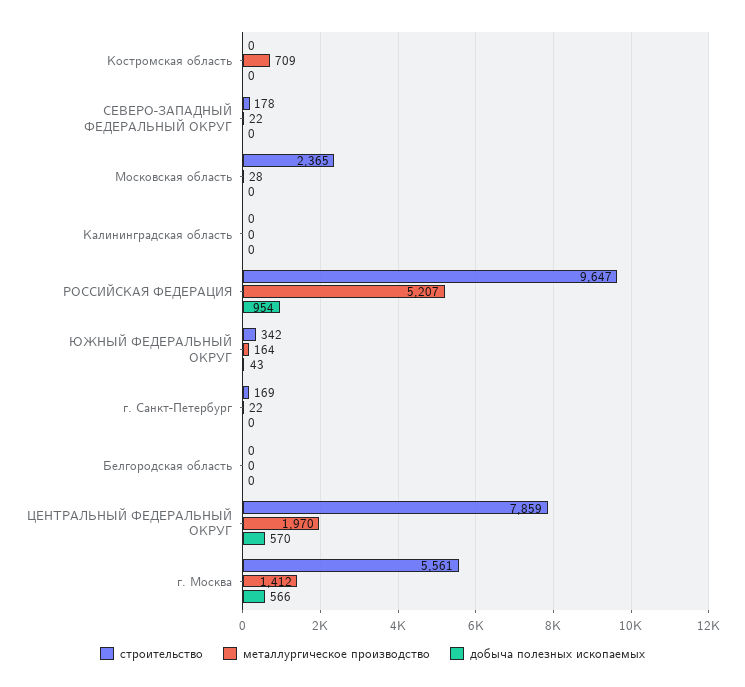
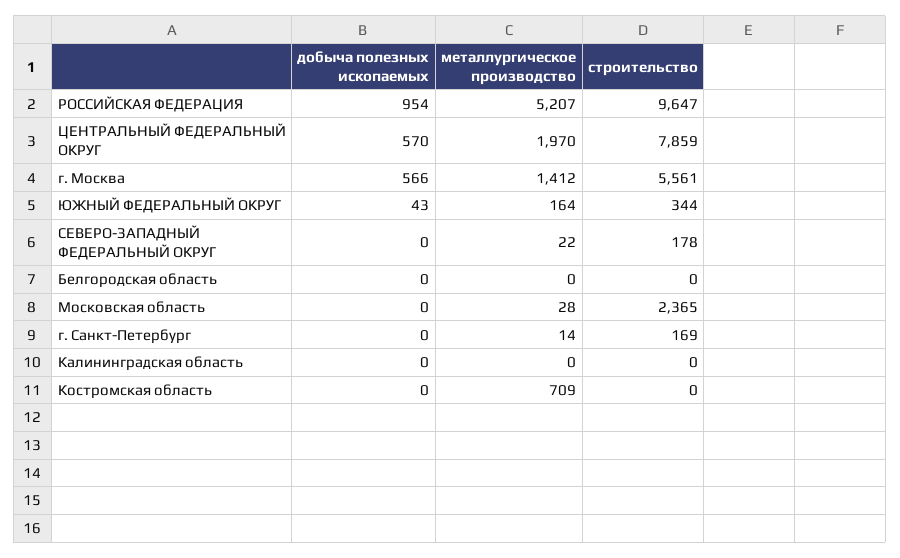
  {
    "строительство": {
      "Костромская область": 0,
      "СЕВЕРО-ЗАПАДНЫЙ ФЕДЕРАЛЬНЫЙ ОКРУГ": 178,
      "Московская область": 2365,
      "Калининградская область": 0,
      "РОССИЙСКАЯ ФЕДЕРАЦИЯ": 9647,
-     "ЮЖНЫЙ ФЕДЕРАЛЬНЫЙ ОКРУГ": 342,
+     "ЮЖНЫЙ ФЕДЕРАЛЬНЫЙ ОКРУГ": 344,
      "г. Санкт-Петербург": 169,
      "Белгородская область": 0,
      "ЦЕНТРАЛЬНЫЙ ФЕДЕРАЛЬНЫЙ ОКРУГ": 7859,
      "г. Москва": 5561
    },
    "металлургическое производство": {
      "Костромская область": 709,
      "СЕВЕРО-ЗАПАДНЫЙ ФЕДЕРАЛЬНЫЙ ОКРУГ": 22,
      "Московская область": 28,
      "Калининградская область": 0,
      "РОССИЙСКАЯ ФЕДЕРАЦИЯ": 5207,
      "ЮЖНЫЙ ФЕДЕРАЛЬНЫЙ ОКРУГ": 164,
-     "г. Санкт-Петербург": 22,
+     "г. Санкт-Петербург": 14,
      "Белгородская область": 0,
      "ЦЕНТРАЛЬНЫЙ ФЕДЕРАЛЬНЫЙ ОКРУГ": 1970,
      "г. Москва": 1412
    },
    "добыча полезных ископаемых": {
      "Костромская область": 0,
      "СЕВЕРО-ЗАПАДНЫЙ ФЕДЕРАЛЬНЫЙ ОКРУГ": 0,
      "Московская область": 0,
      "Калининградская область": 0,
      "РОССИЙСКАЯ ФЕДЕРАЦИЯ": 954,
      "ЮЖНЫЙ ФЕДЕРАЛЬНЫЙ ОКРУГ": 43,
      "г. Санкт-Петербург": 0,
      "Белгородская область": 0,
      "ЦЕНТРАЛЬНЫЙ ФЕДЕРАЛЬНЫЙ ОКРУГ": 570,
      "г. Москва": 566
    }
  }

